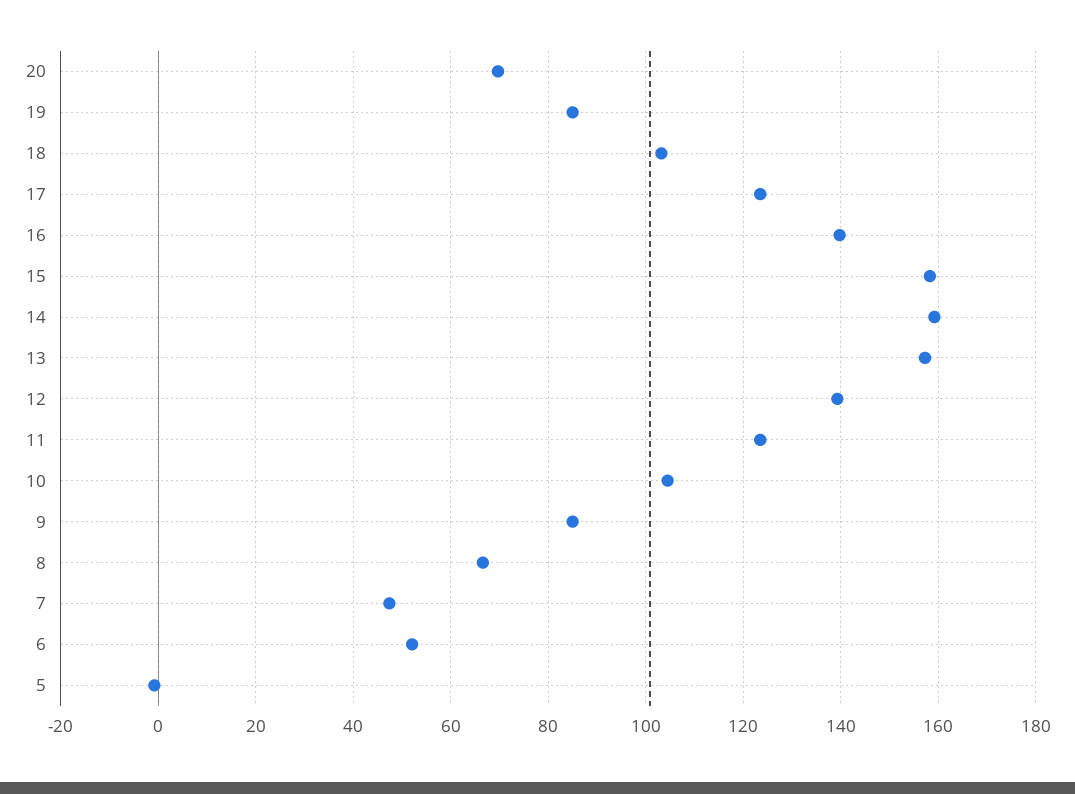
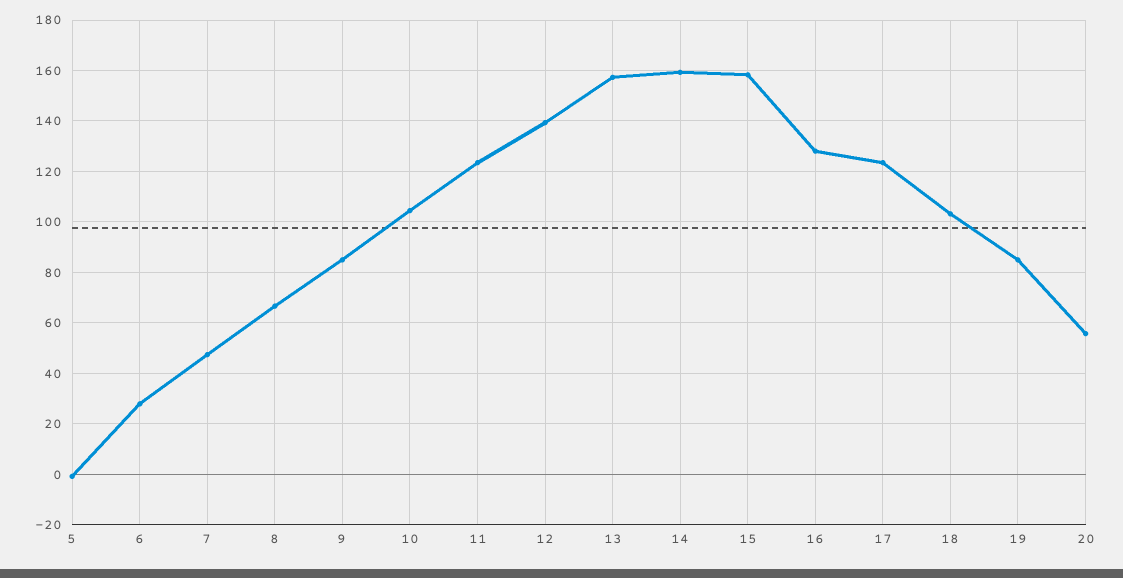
  {
-   "20": 70,
+   "20": 55,
    "19": 86,
    "18": 104,
    "17": 124,
-   "16": 140,
+   "16": 127.5,
    "15": 158,
    "14": 160,
    "13": 158,
    "12": 140,
    "11": 124,
    "10": 104,
    "9": 86,
    "8": 66,
    "7": 48,
-   "6": 52,
+   "6": 27.5,
    "5": 0
  }

